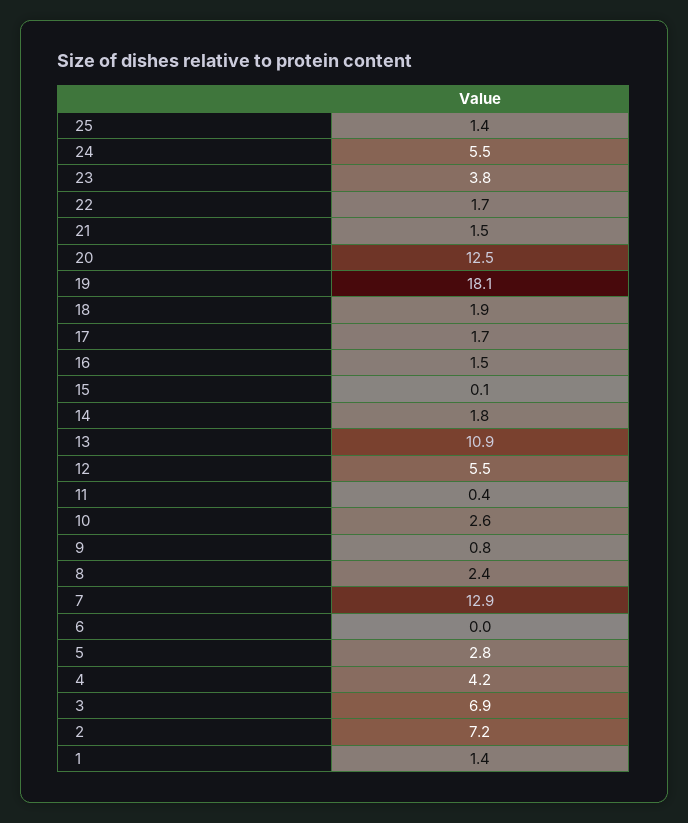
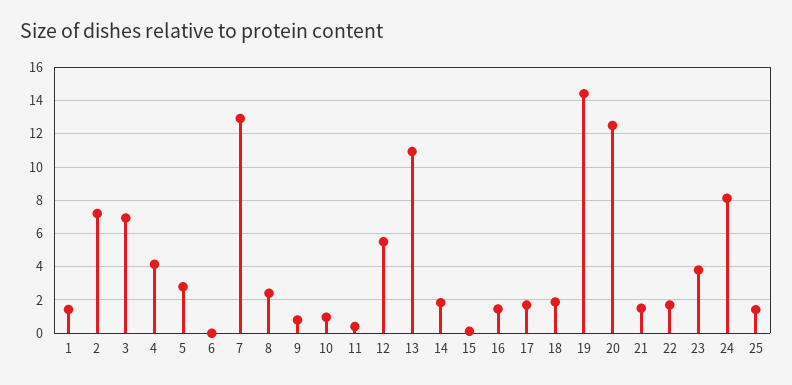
  {
    "25": 1.4,
-   "24": 5.5,
+   "24": 8,
    "23": 3.8,
    "22": 1.7,
    "21": 1.5,
    "20": 12.5,
-   "19": 18.1,
+   "19": 14.5,
    "18": 1.9,
    "17": 1.7,
    "16": 1.5,
    "15": 0.1,
    "14": 1.8,
    "13": 10.9,
    "12": 5.5,
    "11": 0.4,
-   "10": 2.6,
+   "10": 1,
    "9": 0.8,
    "8": 2.4,
    "7": 12.9,
    "6": 0,
    "5": 2.8,
    "4": 4.2,
    "3": 6.9,
    "2": 7.2,
    "1": 1.4
  }

